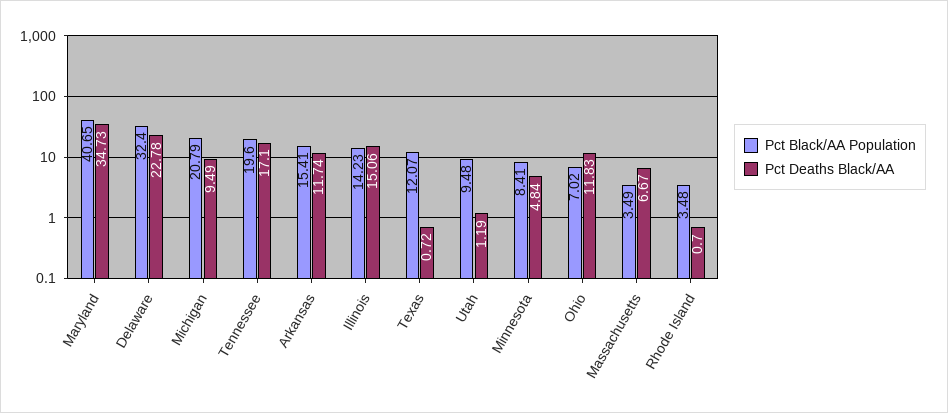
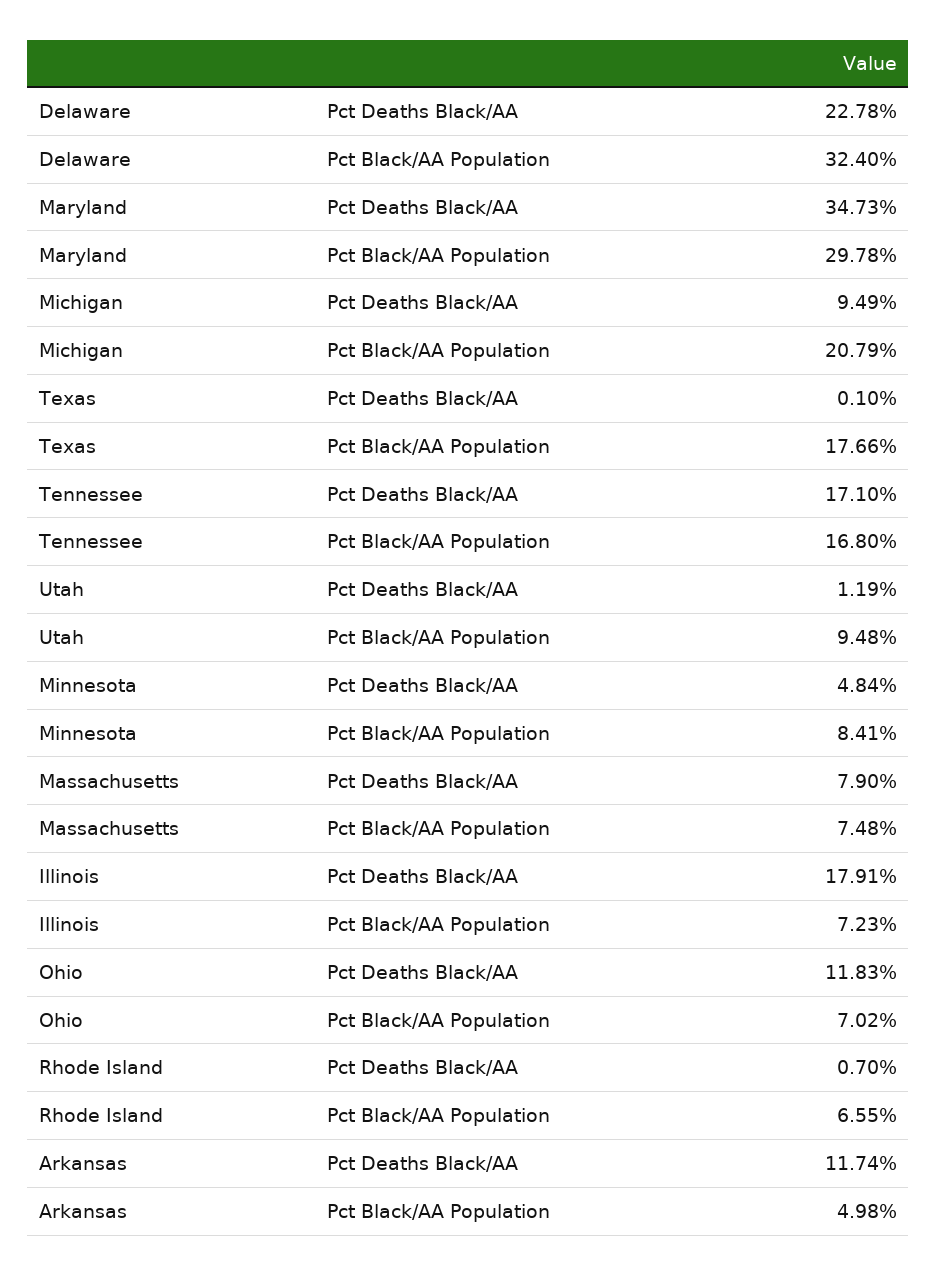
  {
    "Pct Black/AA Population": {
-     "Maryland": 40.65,
+     "Maryland": 29.78,
      "Delaware": 32.4,
      "Michigan": 20.79,
-     "Tennessee": 19.6,
+     "Tennessee": 16.8,
-     "Arkansas": 15.41,
+     "Arkansas": 4.98,
-     "Illinois": 14.23,
+     "Illinois": 7.23,
-     "Texas": 12.07,
+     "Texas": 17.66,
      "Utah": 9.48,
      "Minnesota": 8.41,
      "Ohio": 7.02,
-     "Massachusetts": 3.49,
+     "Massachusetts": 7.48,
-     "Rhode Island": 3.48
+     "Rhode Island": 6.55
    },
    "Pct Deaths Black/AA": {
      "Maryland": 34.73,
      "Delaware": 22.78,
      "Michigan": 9.49,
      "Tennessee": 17.1,
      "Arkansas": 11.74,
-     "Illinois": 15.06,
+     "Illinois": 17.91,
-     "Texas": 0.72,
+     "Texas": 0.1,
      "Utah": 1.19,
      "Minnesota": 4.84,
      "Ohio": 11.83,
-     "Massachusetts": 6.67,
+     "Massachusetts": 7.9,
      "Rhode Island": 0.7
    }
  }

